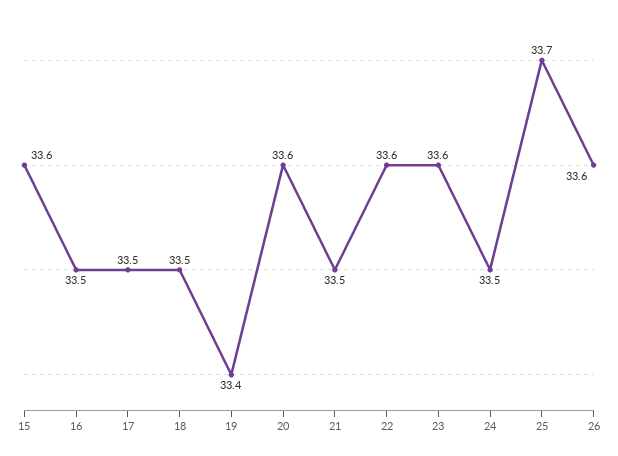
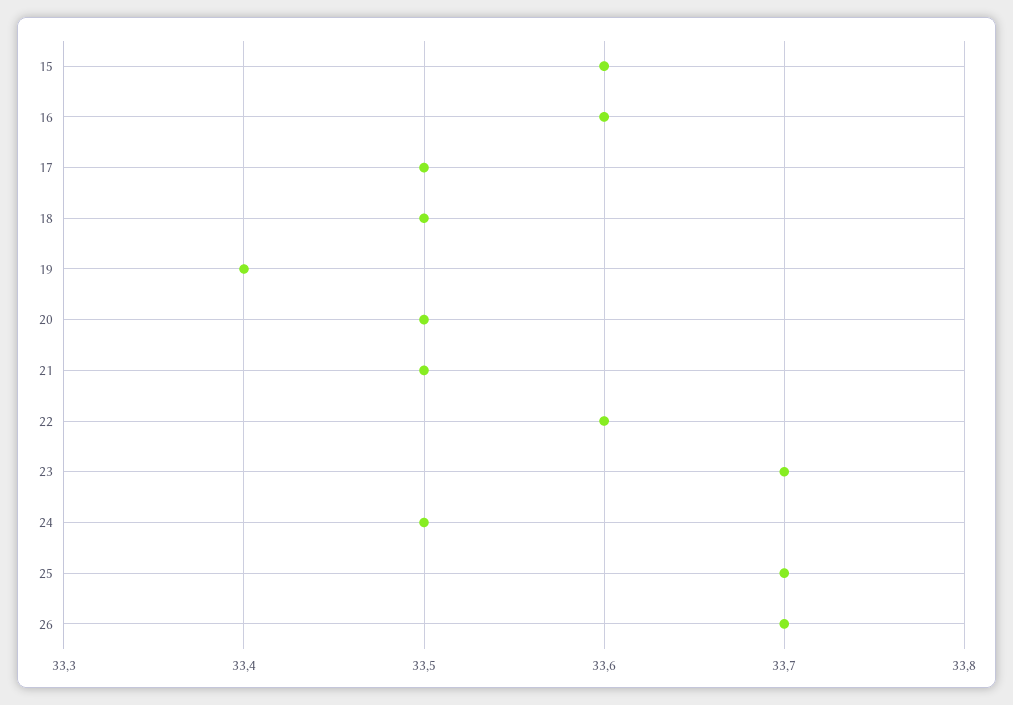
  {
    "15": 33.6,
-   "16": 33.5,
+   "16": 33.6,
    "17": 33.5,
    "18": 33.5,
    "19": 33.4,
-   "20": 33.6,
+   "20": 33.5,
    "21": 33.5,
    "22": 33.6,
-   "23": 33.6,
+   "23": 33.7,
    "24": 33.5,
    "25": 33.7,
-   "26": 33.6
+   "26": 33.7
  }

